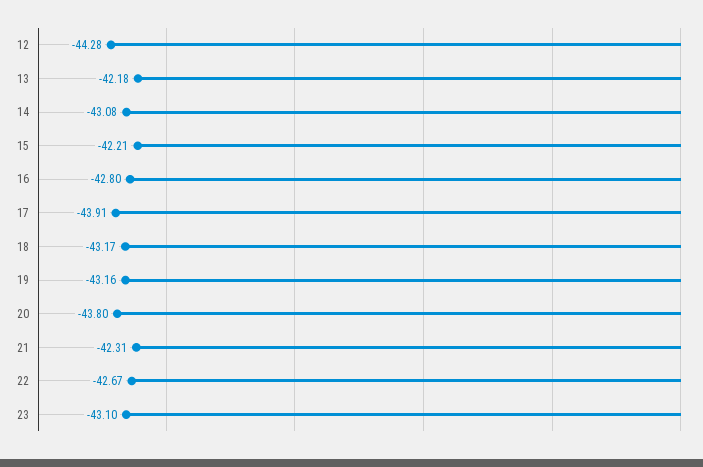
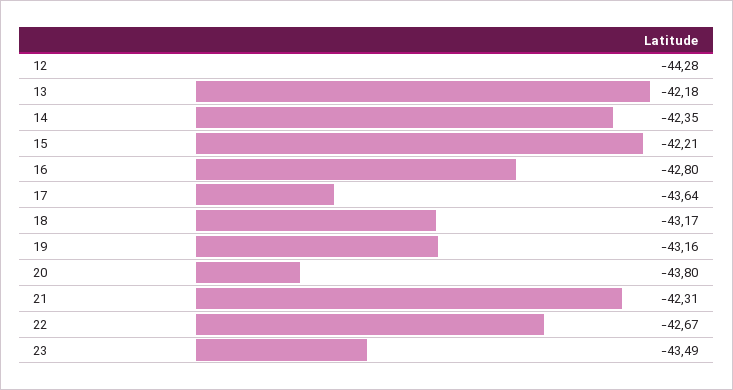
  {
    "12": -44.28,
    "13": -42.18,
-   "14": -43.08,
+   "14": -42.35,
    "15": -42.21,
    "16": -42.8,
-   "17": -43.91,
+   "17": -43.64,
    "18": -43.17,
    "19": -43.16,
    "20": -43.8,
    "21": -42.31,
    "22": -42.67,
-   "23": -43.1
+   "23": -43.49
  }

